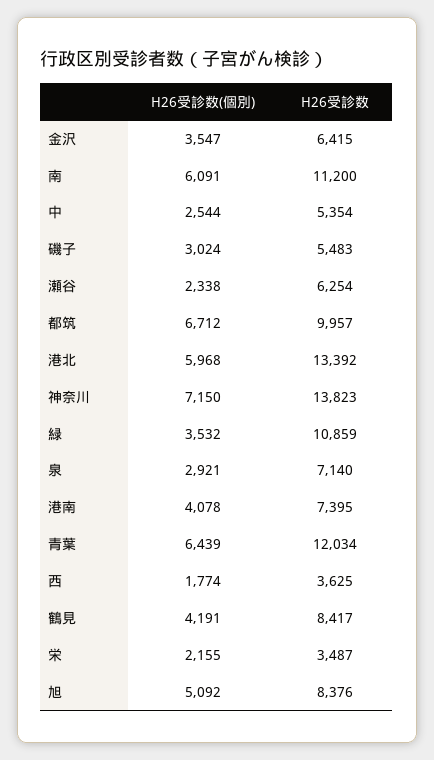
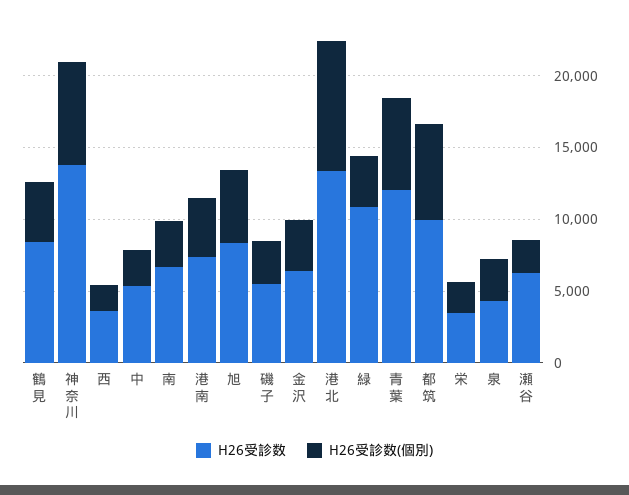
  {
    "H26受診数(個別)": {
      "金沢": 3547,
-     "南": 6091,
+     "南": 3000,
      "中": 2544,
      "磯子": 3024,
      "瀬谷": 2338,
      "都筑": 6712,
-     "港北": 5968,
+     "港北": 9000,
      "神奈川": 7150,
      "緑": 3532,
      "泉": 2921,
      "港南": 4078,
      "青葉": 6439,
      "西": 1774,
      "鶴見": 4191,
      "栄": 2155,
      "旭": 5092
    },
    "H26受診数": {
      "金沢": 6415,
-     "南": 11200,
+     "南": 7000,
      "中": 5354,
      "磯子": 5483,
      "瀬谷": 6254,
      "都筑": 9957,
      "港北": 13392,
      "神奈川": 13823,
      "緑": 10859,
-     "泉": 7140,
+     "泉": 4000,
      "港南": 7395,
      "青葉": 12034,
      "西": 3625,
      "鶴見": 8417,
      "栄": 3487,
      "旭": 8376
    }
  }

